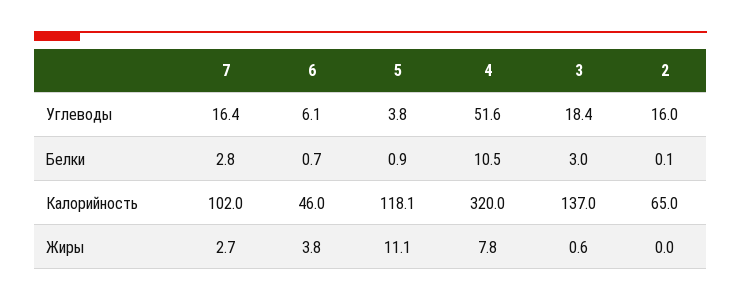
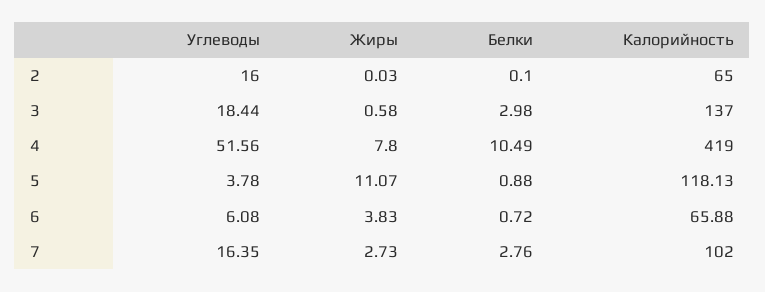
  {
    "7": {
      "Углеводы": 16.35,
      "Белки": 2.76,
      "Калорийность": 102,
      "Жиры": 2.73
    },
    "6": {
      "Углеводы": 6.08,
      "Белки": 0.72,
-     "Калорийность": 46,
+     "Калорийность": 65.88,
      "Жиры": 3.83
    },
    "5": {
      "Углеводы": 3.78,
      "Белки": 0.88,
      "Калорийность": 118.13,
      "Жиры": 11.07
    },
    "4": {
      "Углеводы": 51.56,
      "Белки": 10.49,
-     "Калорийность": 320,
+     "Калорийность": 419,
      "Жиры": 7.8
    },
    "3": {
      "Углеводы": 18.44,
      "Белки": 2.98,
      "Калорийность": 137,
      "Жиры": 0.58
    },
    "2": {
      "Углеводы": 16,
      "Белки": 0.1,
      "Калорийность": 65,
      "Жиры": 0.03
    }
  }

